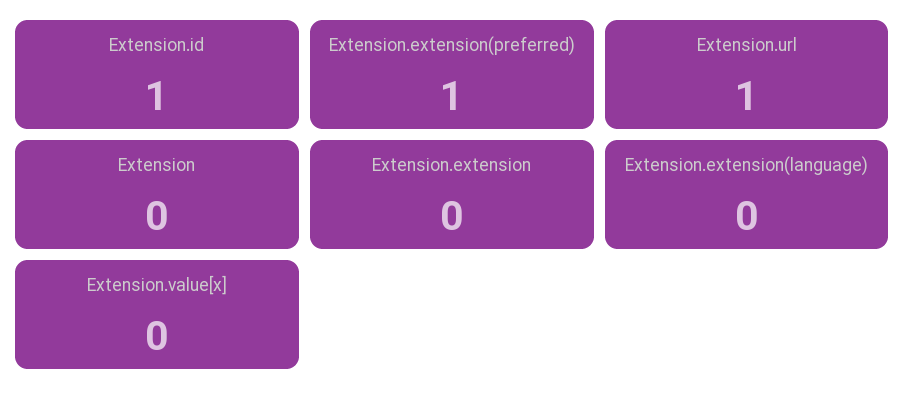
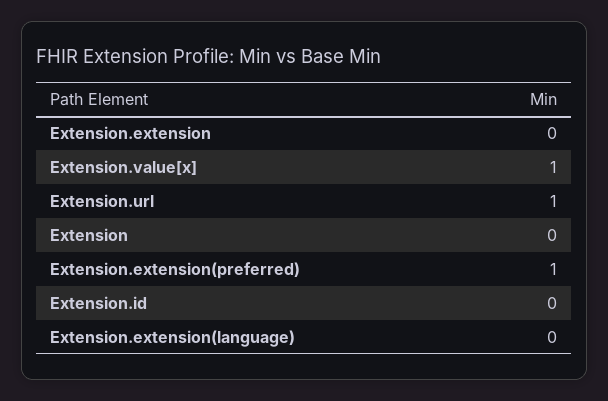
  {
-   "Extension.id": 1,
+   "Extension.id": 0,
    "Extension.extension(preferred)": 1,
    "Extension.url": 1,
    "Extension": 0,
    "Extension.extension": 0,
    "Extension.extension(language)": 0,
-   "Extension.value[x]": 0
+   "Extension.value[x]": 1
  }

